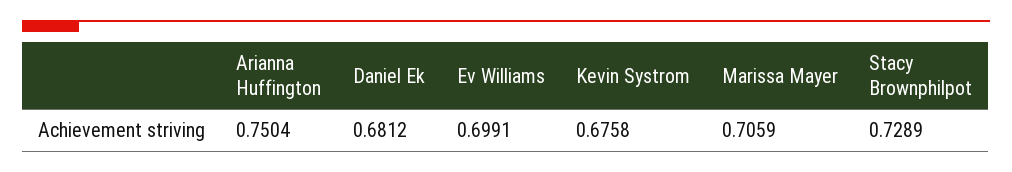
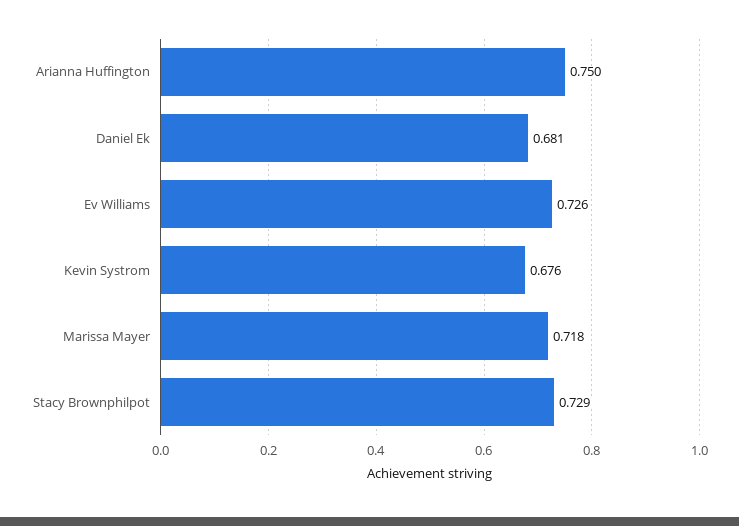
  {
    "Arianna Huffington": 0.7504,
    "Daniel Ek": 0.6812,
-   "Ev Williams": 0.6991,
+   "Ev Williams": 0.726,
    "Kevin Systrom": 0.6758,
-   "Marissa Mayer": 0.7059,
+   "Marissa Mayer": 0.718,
    "Stacy Brownphilpot": 0.7289
  }

